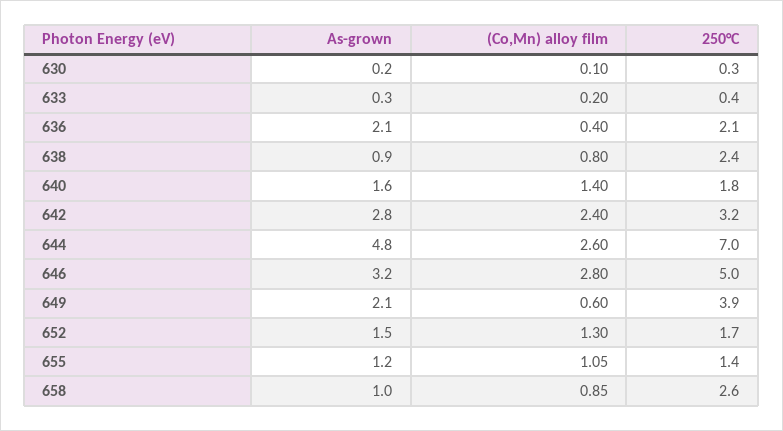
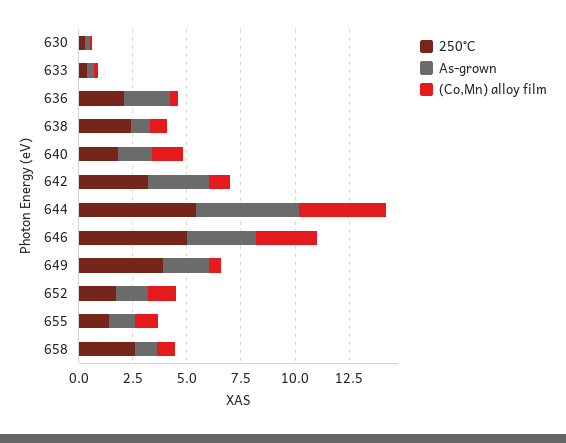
  {
    "As-grown": {
      "630": 0.2,
      "633": 0.3,
      "636": 2.1,
      "638": 0.9,
      "640": 1.6,
      "642": 2.8,
      "644": 4.8,
      "646": 3.2,
      "649": 2.1,
      "652": 1.5,
      "655": 1.2,
      "658": 1
    },
    "(Co,Mn) alloy film": {
      "630": 0.1,
      "633": 0.2,
      "636": 0.4,
      "638": 0.8,
      "640": 1.4,
-     "642": 2.4,
+     "642": 1,
-     "644": 2.6,
+     "644": 4,
      "646": 2.8,
      "649": 0.6,
      "652": 1.3,
      "655": 1.05,
      "658": 0.85
    },
    "250°C": {
      "630": 0.3,
      "633": 0.4,
      "636": 2.1,
      "638": 2.4,
      "640": 1.8,
      "642": 3.2,
-     "644": 7,
+     "644": 5.5,
      "646": 5,
      "649": 3.9,
      "652": 1.7,
      "655": 1.4,
      "658": 2.6
    }
  }

